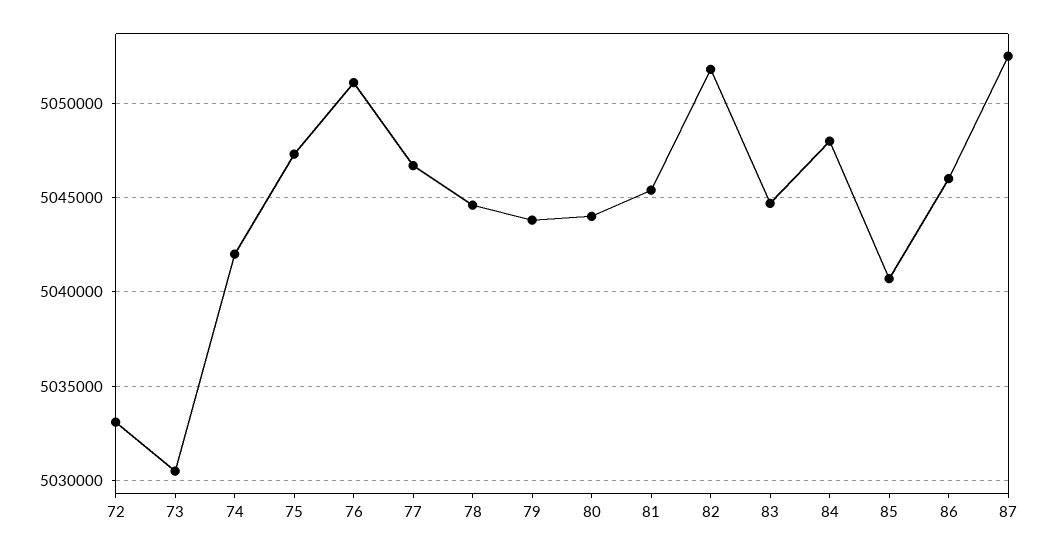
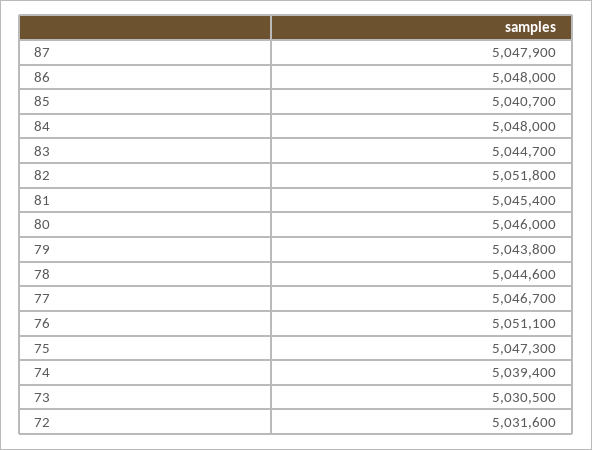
  {
-   "72": 5033000,
+   "72": 5031600,
    "73": 5030500,
-   "74": 5042000,
+   "74": 5039400,
    "75": 5047300,
    "76": 5051100,
    "77": 5046700,
    "78": 5044600,
    "79": 5043800,
-   "80": 5044000,
+   "80": 5046000,
    "81": 5045400,
    "82": 5051800,
    "83": 5044700,
    "84": 5048000,
    "85": 5040700,
-   "86": 5046000,
+   "86": 5048000,
-   "87": 5052500
+   "87": 5047900
  }

